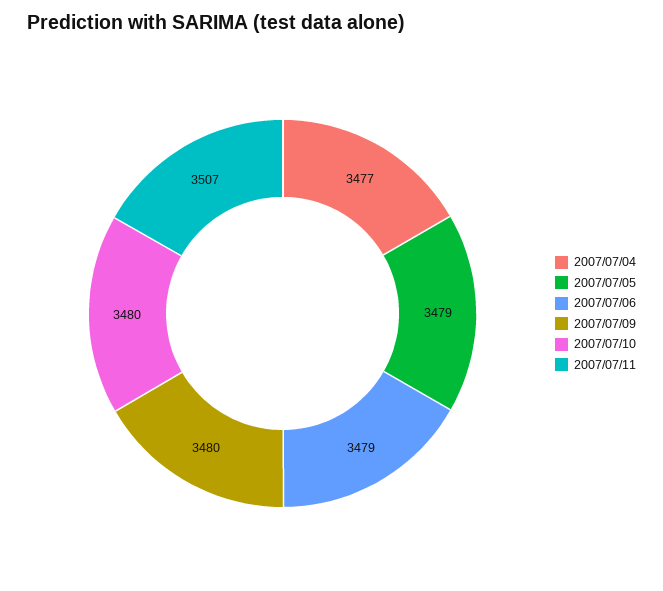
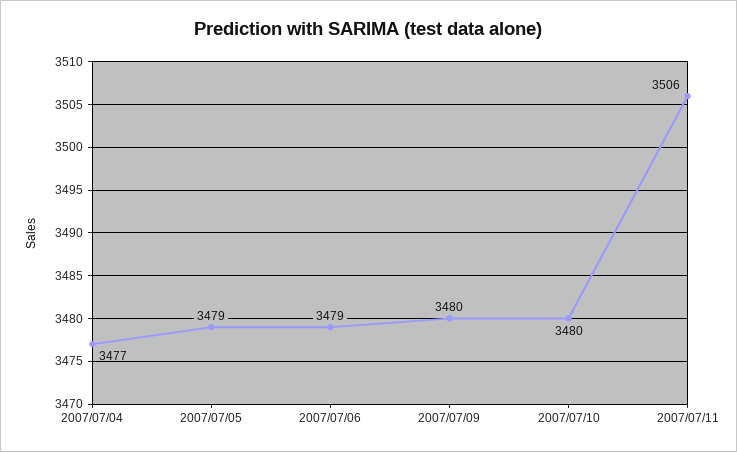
  {
    "2007/07/04": 3477,
    "2007/07/05": 3479,
    "2007/07/06": 3479,
    "2007/07/09": 3480,
    "2007/07/10": 3480,
-   "2007/07/11": 3507
+   "2007/07/11": 3506
  }

